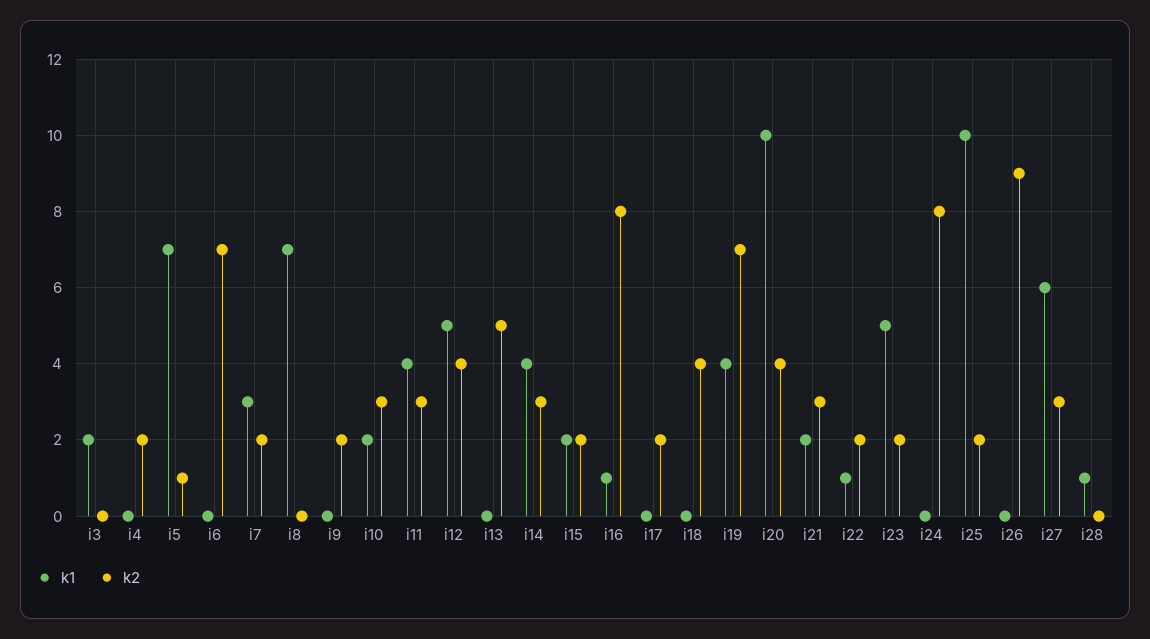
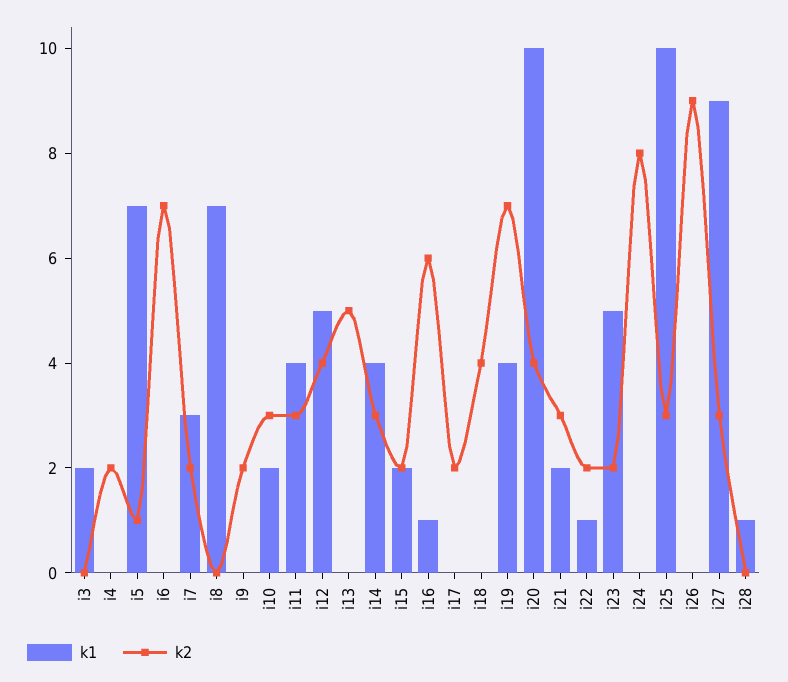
  {
    "k1": {
      "i3": 2,
      "i4": 0,
      "i5": 7,
      "i6": 0,
      "i7": 3,
      "i8": 7,
      "i9": 0,
      "i10": 2,
      "i11": 4,
      "i12": 5,
      "i13": 0,
      "i14": 4,
      "i15": 2,
      "i16": 1,
      "i17": 0,
      "i18": 0,
      "i19": 4,
      "i20": 10,
      "i21": 2,
      "i22": 1,
      "i23": 5,
      "i24": 0,
      "i25": 10,
      "i26": 0,
-     "i27": 6,
+     "i27": 9,
      "i28": 1
    },
    "k2": {
      "i3": 0,
      "i4": 2,
      "i5": 1,
      "i6": 7,
      "i7": 2,
      "i8": 0,
      "i9": 2,
      "i10": 3,
      "i11": 3,
      "i12": 4,
      "i13": 5,
      "i14": 3,
      "i15": 2,
-     "i16": 8,
+     "i16": 6,
      "i17": 2,
      "i18": 4,
      "i19": 7,
      "i20": 4,
      "i21": 3,
      "i22": 2,
      "i23": 2,
      "i24": 8,
-     "i25": 2,
+     "i25": 3,
      "i26": 9,
      "i27": 3,
      "i28": 0
    }
  }

